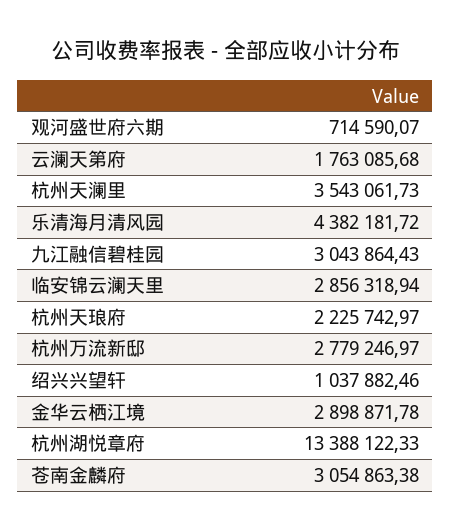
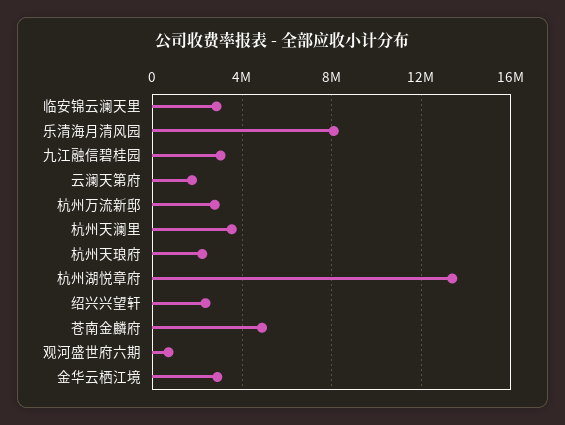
  {
    "观河盛世府六期": 714590.07,
    "云澜天第府": 1763085.68,
    "杭州天澜里": 3543061.73,
-   "乐清海月清风园": 4382181.72,
+   "乐清海月清风园": 8000000,
    "九江融信碧桂园": 3043864.43,
    "临安锦云澜天里": 2856318.94,
    "杭州天琅府": 2225742.97,
    "杭州万流新邸": 2779246.97,
-   "绍兴兴望轩": 1037882.46,
+   "绍兴兴望轩": 2500000,
    "金华云栖江境": 2898871.78,
    "杭州湖悦章府": 13388122.33,
-   "苍南金麟府": 3054863.38
+   "苍南金麟府": 5000000
  }

